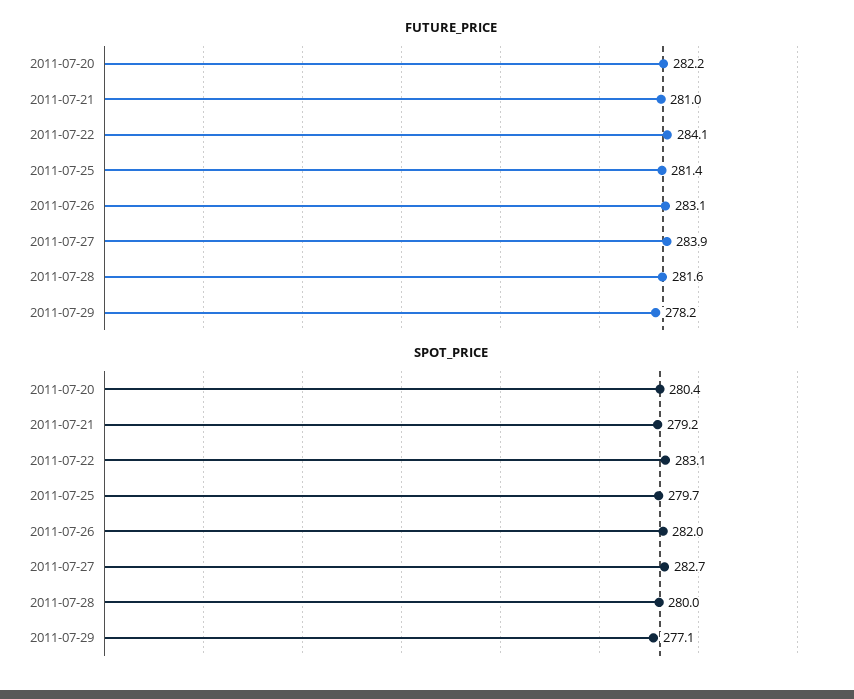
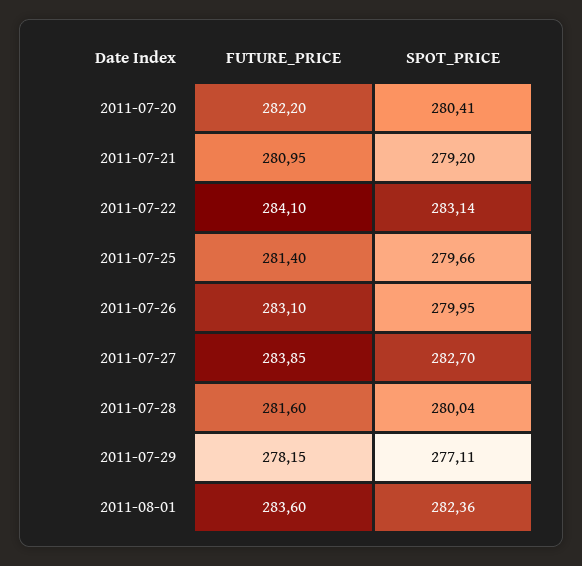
  {
    "FUTURE_PRICE": {
      "2011-07-20": 282.2,
      "2011-07-21": 280.95,
      "2011-07-22": 284.1,
      "2011-07-25": 281.4,
      "2011-07-26": 283.1,
      "2011-07-27": 283.85,
      "2011-07-28": 281.6,
-     "2011-07-29": 278.15
+     "2011-07-29": 278.15,
+     "2011-08-01": 283.6
    },
    "SPOT_PRICE": {
      "2011-07-20": 280.41,
      "2011-07-21": 279.2,
      "2011-07-22": 283.14,
      "2011-07-25": 279.66,
-     "2011-07-26": 282,
+     "2011-07-26": 279.95,
      "2011-07-27": 282.7,
      "2011-07-28": 280.04,
-     "2011-07-29": 277.11
+     "2011-07-29": 277.11,
+     "2011-08-01": 282.36
    }
  }

